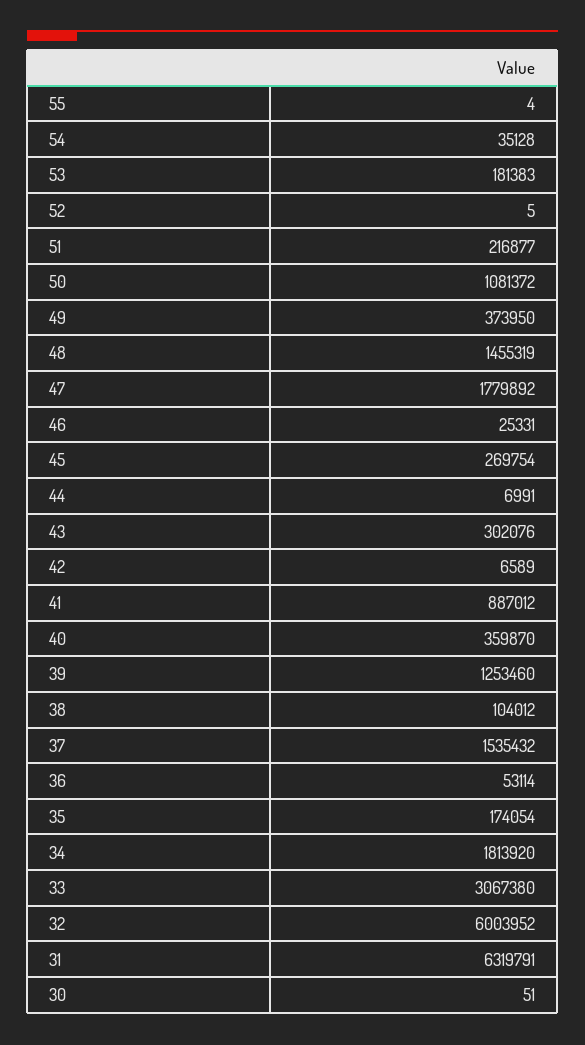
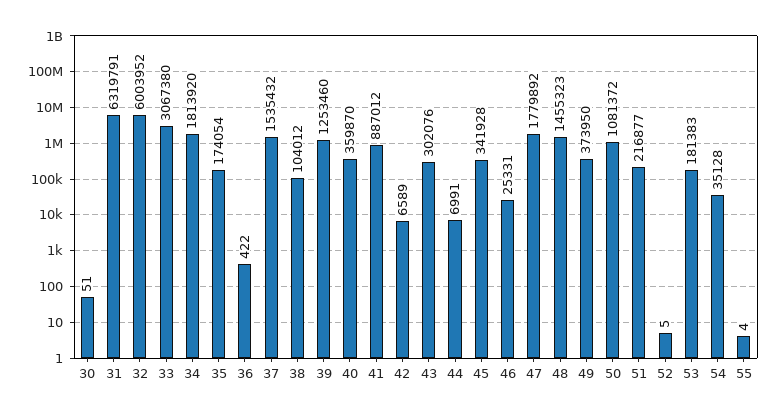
  {
    "55": 4,
    "54": 35128,
    "53": 181383,
    "52": 5,
    "51": 216877,
    "50": 1081372,
    "49": 373950,
-   "48": 1455319,
+   "48": 1455323,
    "47": 1779892,
    "46": 25331,
-   "45": 269754,
+   "45": 341928,
    "44": 6991,
    "43": 302076,
    "42": 6589,
    "41": 887012,
    "40": 359870,
    "39": 1253460,
    "38": 104012,
    "37": 1535432,
-   "36": 53114,
+   "36": 422,
    "35": 174054,
    "34": 1813920,
    "33": 3067380,
    "32": 6003952,
    "31": 6319791,
    "30": 51
  }

